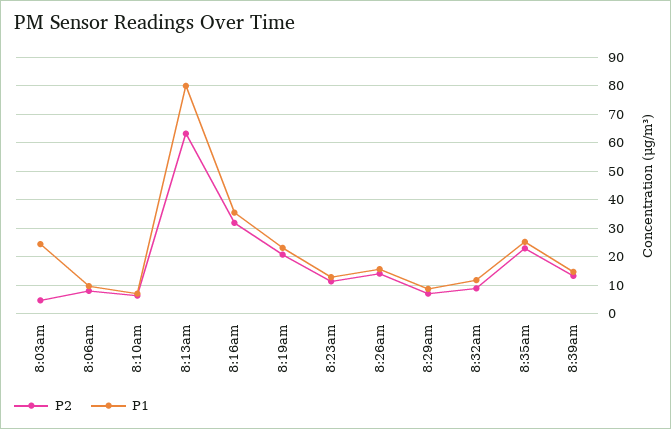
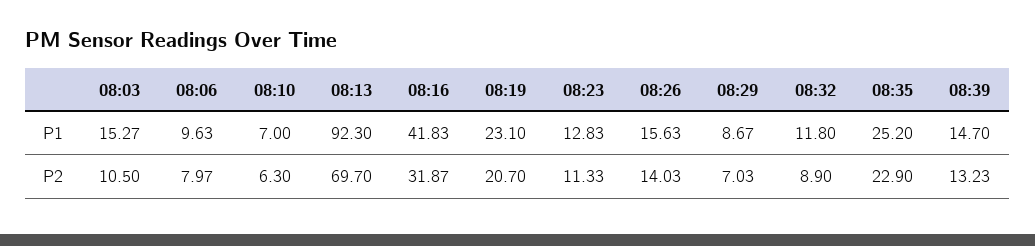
  {
    "P2": {
-     "8:03am": 5,
+     "8:03am": 10.5,
      "8:06am": 7.97,
      "8:10am": 6.3,
-     "8:13am": 62.5,
+     "8:13am": 69.7,
      "8:16am": 31.87,
      "8:19am": 20.7,
      "8:23am": 11.33,
      "8:26am": 14.03,
      "8:29am": 7.03,
      "8:32am": 8.9,
      "8:35am": 22.9,
      "8:39am": 13.23
    },
    "P1": {
-     "8:03am": 25,
+     "8:03am": 15.27,
      "8:06am": 9.63,
      "8:10am": 7,
-     "8:13am": 80,
+     "8:13am": 92.3,
-     "8:16am": 35,
+     "8:16am": 41.83,
      "8:19am": 23.1,
      "8:23am": 12.83,
      "8:26am": 15.63,
      "8:29am": 8.67,
      "8:32am": 11.8,
      "8:35am": 25.2,
      "8:39am": 14.7
    }
  }

